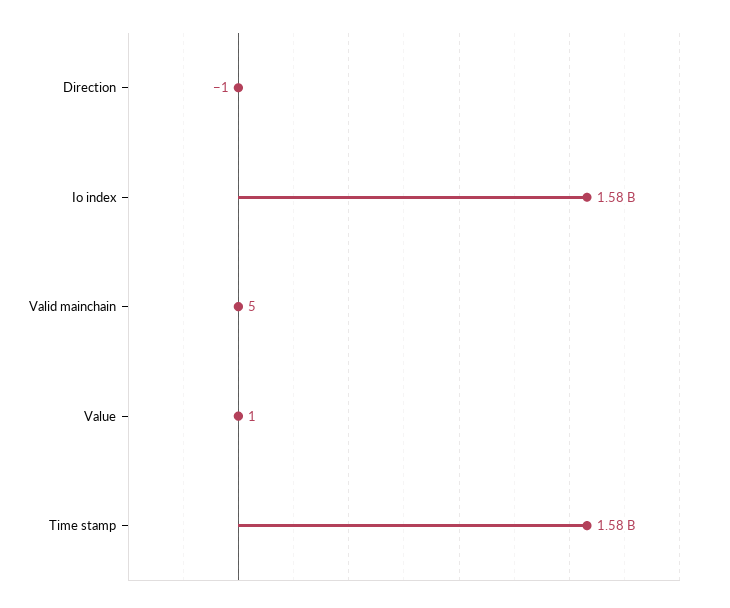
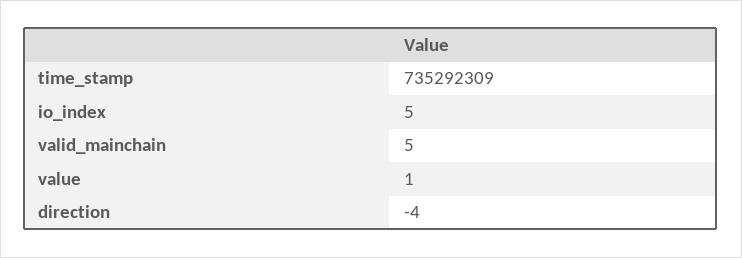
  {
-   "Direction": -1,
+   "Direction": -4,
-   "Io index": 1580000000,
+   "Io index": 5,
    "Valid mainchain": 5,
    "Value": 1,
-   "Time stamp": 1580000000
+   "Time stamp": 735292309
  }

